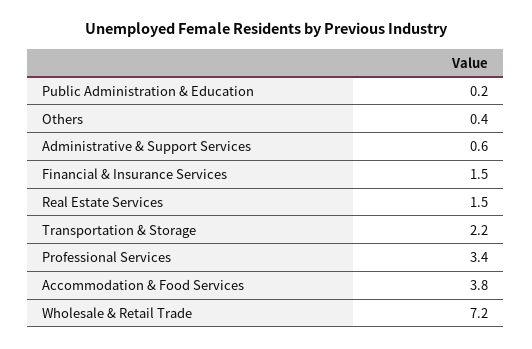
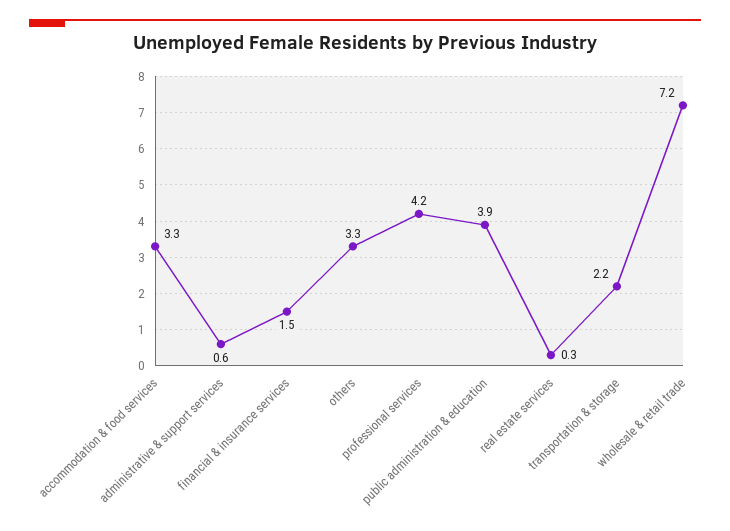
  {
-   "Public Administration & Education": 0.2,
+   "Public Administration & Education": 3.9,
-   "Others": 0.4,
+   "Others": 3.3,
    "Administrative & Support Services": 0.6,
    "Financial & Insurance Services": 1.5,
-   "Real Estate Services": 1.5,
+   "Real Estate Services": 0.3,
    "Transportation & Storage": 2.2,
-   "Professional Services": 3.4,
+   "Professional Services": 4.2,
-   "Accommodation & Food Services": 3.8,
+   "Accommodation & Food Services": 3.3,
    "Wholesale & Retail Trade": 7.2
  }

